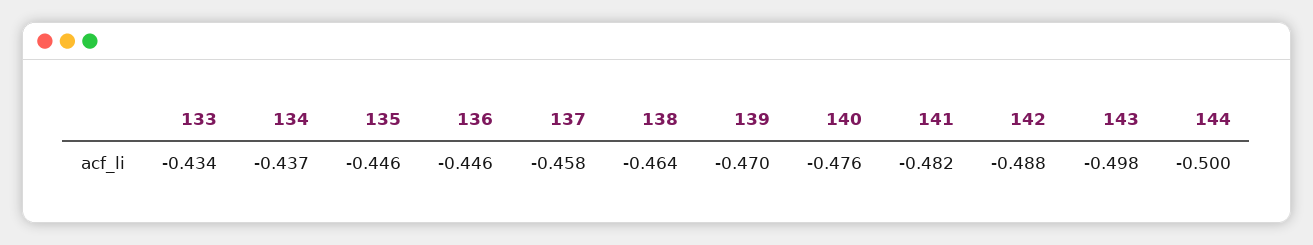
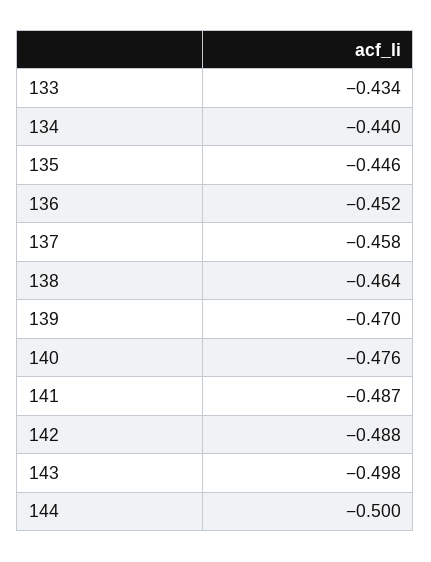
  {
    "133": -0.434,
-   "134": -0.437,
+   "134": -0.44,
    "135": -0.446,
-   "136": -0.446,
+   "136": -0.452,
    "137": -0.458,
    "138": -0.464,
    "139": -0.47,
    "140": -0.476,
-   "141": -0.482,
+   "141": -0.487,
    "142": -0.488,
    "143": -0.498,
    "144": -0.5
  }

